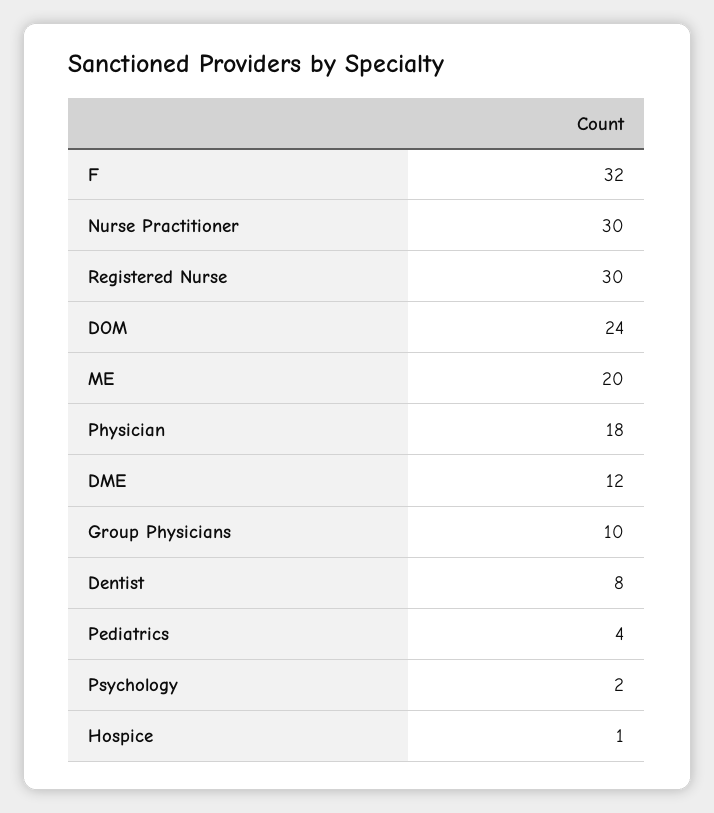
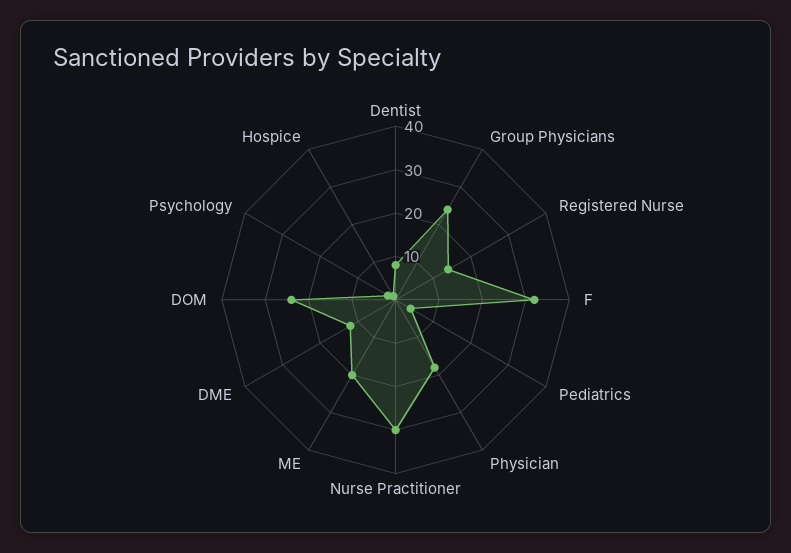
  {
    "F": 32,
    "Nurse Practitioner": 30,
-   "Registered Nurse": 30,
+   "Registered Nurse": 15,
    "DOM": 24,
    "ME": 20,
    "Physician": 18,
    "DME": 12,
-   "Group Physicians": 10,
+   "Group Physicians": 25,
    "Dentist": 8,
    "Pediatrics": 4,
    "Psychology": 2,
    "Hospice": 1
  }

